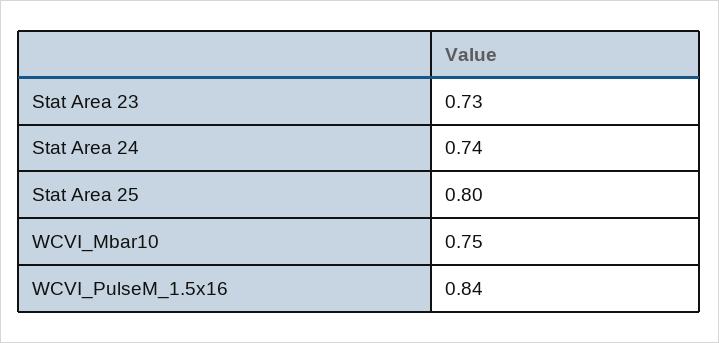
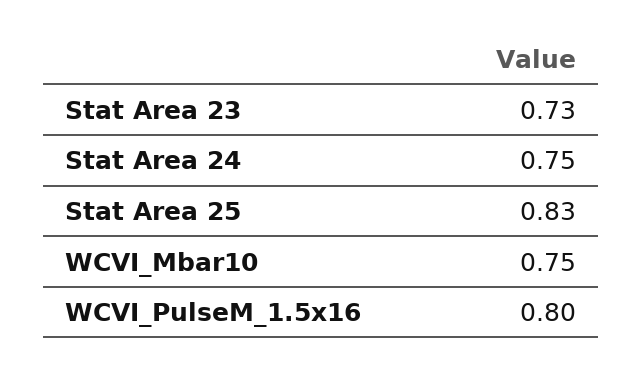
  {
    "Stat Area 23": 0.73,
-   "Stat Area 24": 0.74,
+   "Stat Area 24": 0.75,
-   "Stat Area 25": 0.8,
+   "Stat Area 25": 0.83,
    "WCVI_Mbar10": 0.75,
-   "WCVI_PulseM_1.5x16": 0.84
+   "WCVI_PulseM_1.5x16": 0.8
  }

